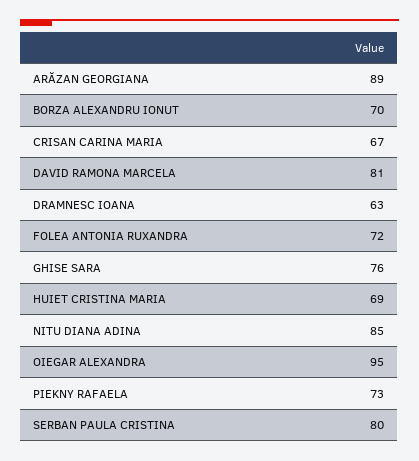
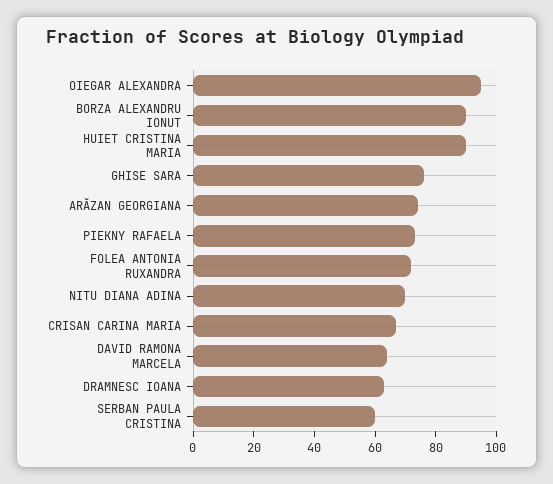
  {
-   "ARĂZAN GEORGIANA": 89,
+   "ARĂZAN GEORGIANA": 75,
-   "BORZA ALEXANDRU IONUT": 70,
+   "BORZA ALEXANDRU IONUT": 90,
    "CRISAN CARINA MARIA": 67,
-   "DAVID RAMONA MARCELA": 81,
+   "DAVID RAMONA MARCELA": 65,
    "DRAMNESC IOANA": 63,
    "FOLEA ANTONIA RUXANDRA": 72,
    "GHISE SARA": 76,
-   "HUIET CRISTINA MARIA": 69,
+   "HUIET CRISTINA MARIA": 90,
-   "NITU DIANA ADINA": 85,
+   "NITU DIANA ADINA": 70,
    "OIEGAR ALEXANDRA": 95,
    "PIEKNY RAFAELA": 73,
-   "SERBAN PAULA CRISTINA": 80
+   "SERBAN PAULA CRISTINA": 60
  }

